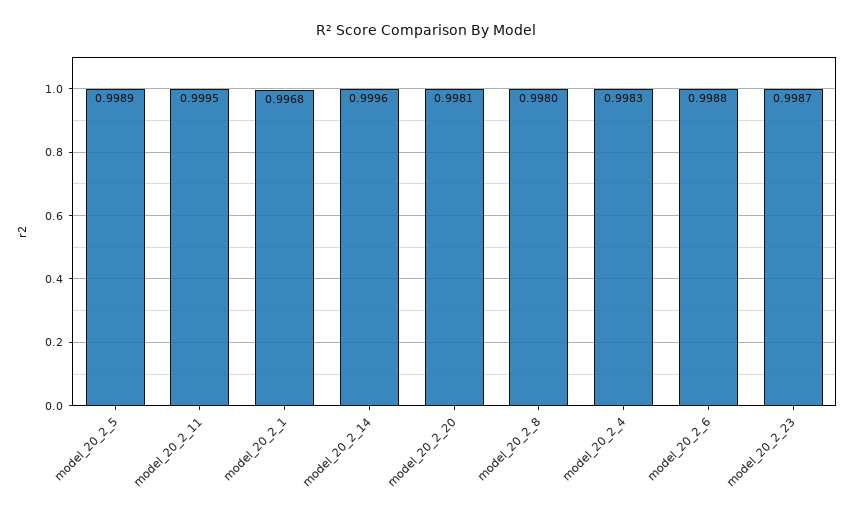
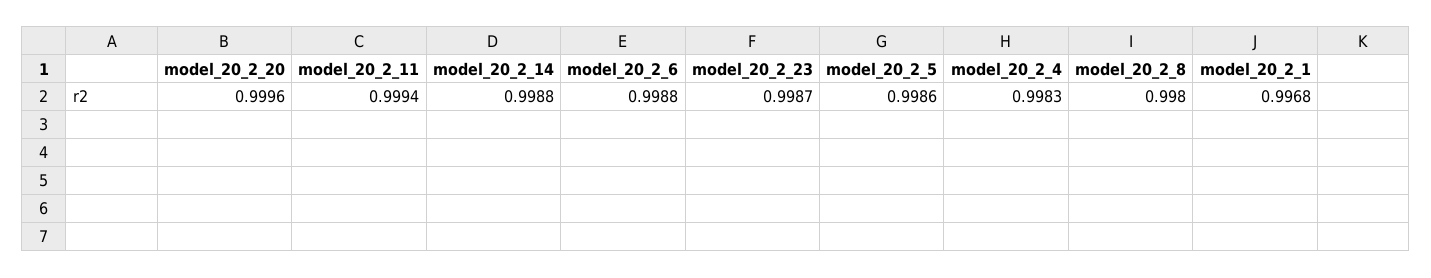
  {
-   "model_20_2_5": 0.9989,
+   "model_20_2_5": 0.9986,
-   "model_20_2_11": 0.9995,
+   "model_20_2_11": 0.9994,
    "model_20_2_1": 0.9968,
-   "model_20_2_14": 0.9996,
+   "model_20_2_14": 0.9988,
-   "model_20_2_20": 0.9981,
+   "model_20_2_20": 0.9996,
    "model_20_2_8": 0.998,
    "model_20_2_4": 0.9983,
    "model_20_2_6": 0.9988,
    "model_20_2_23": 0.9987
  }

